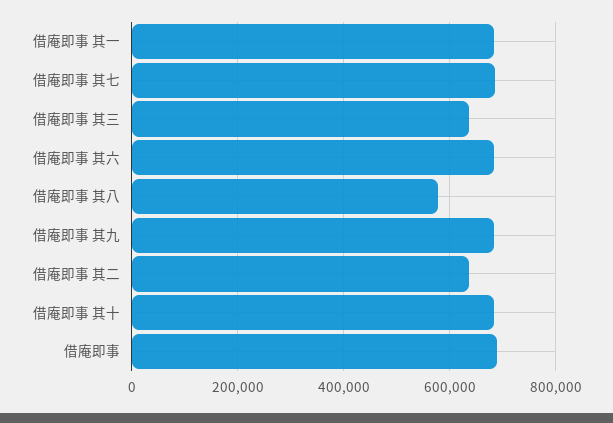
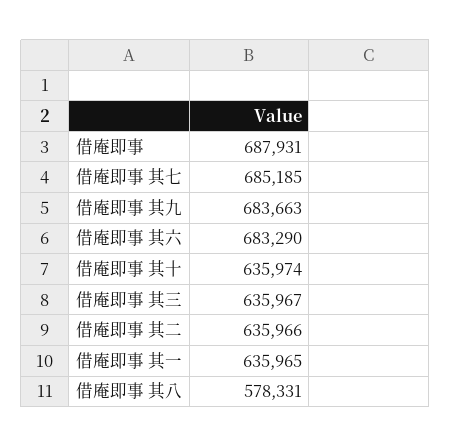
  {
-   "借庵即事 其一": 680000,
+   "借庵即事 其一": 635965,
    "借庵即事 其七": 685185,
    "借庵即事 其三": 635967,
    "借庵即事 其六": 683290,
    "借庵即事 其八": 578331,
    "借庵即事 其九": 683663,
    "借庵即事 其二": 635966,
-   "借庵即事 其十": 680000,
+   "借庵即事 其十": 635974,
    "借庵即事": 687931
  }

